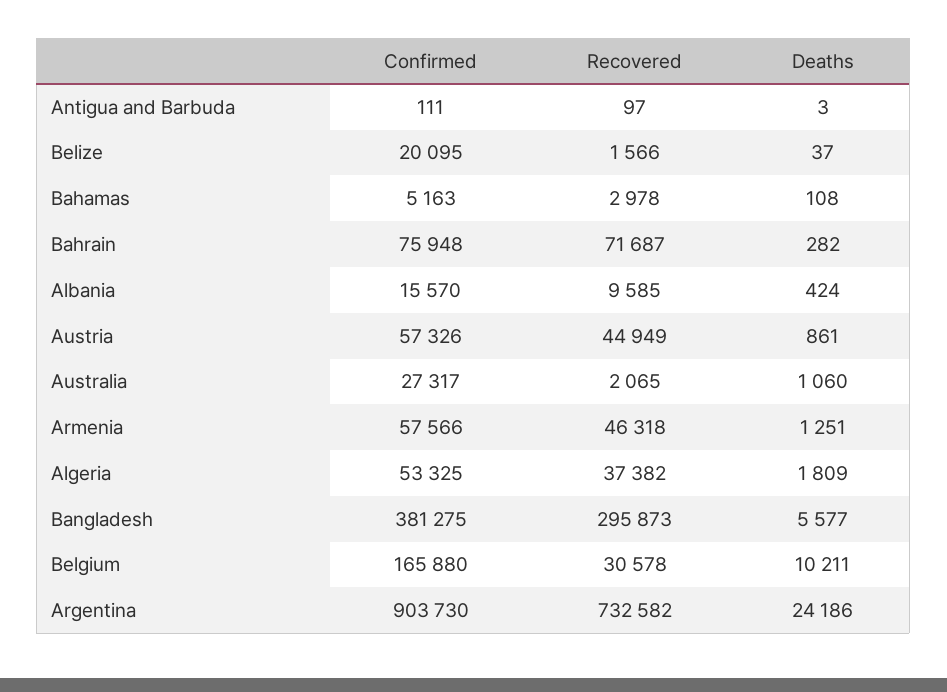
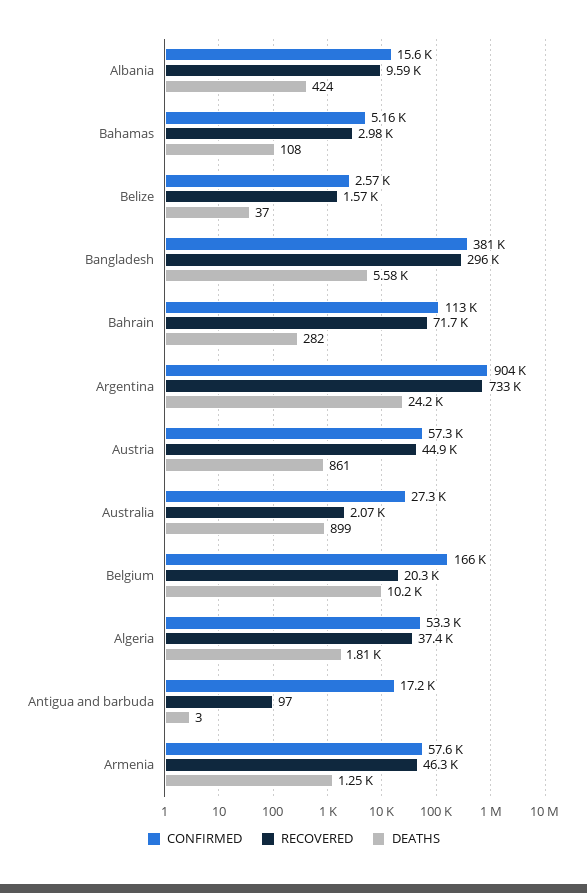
  {
    "Confirmed": {
-     "Antigua and Barbuda": 111,
+     "Antigua and Barbuda": 17200,
-     "Belize": 20095,
+     "Belize": 2570,
      "Bahamas": 5163,
-     "Bahrain": 75948,
+     "Bahrain": 113000,
      "Albania": 15570,
      "Austria": 57326,
      "Australia": 27317,
      "Armenia": 57566,
      "Algeria": 53325,
      "Bangladesh": 381275,
      "Belgium": 165880,
      "Argentina": 903730
    },
    "Recovered": {
      "Antigua and Barbuda": 97,
      "Belize": 1566,
      "Bahamas": 2978,
      "Bahrain": 71687,
      "Albania": 9585,
      "Austria": 44949,
      "Australia": 2065,
      "Armenia": 46318,
      "Algeria": 37382,
      "Bangladesh": 295873,
-     "Belgium": 30578,
+     "Belgium": 20300,
      "Argentina": 732582
    },
    "Deaths": {
      "Antigua and Barbuda": 3,
      "Belize": 37,
      "Bahamas": 108,
      "Bahrain": 282,
      "Albania": 424,
      "Austria": 861,
-     "Australia": 1060,
+     "Australia": 899,
      "Armenia": 1251,
      "Algeria": 1809,
      "Bangladesh": 5577,
      "Belgium": 10211,
      "Argentina": 24186
    }
  }

